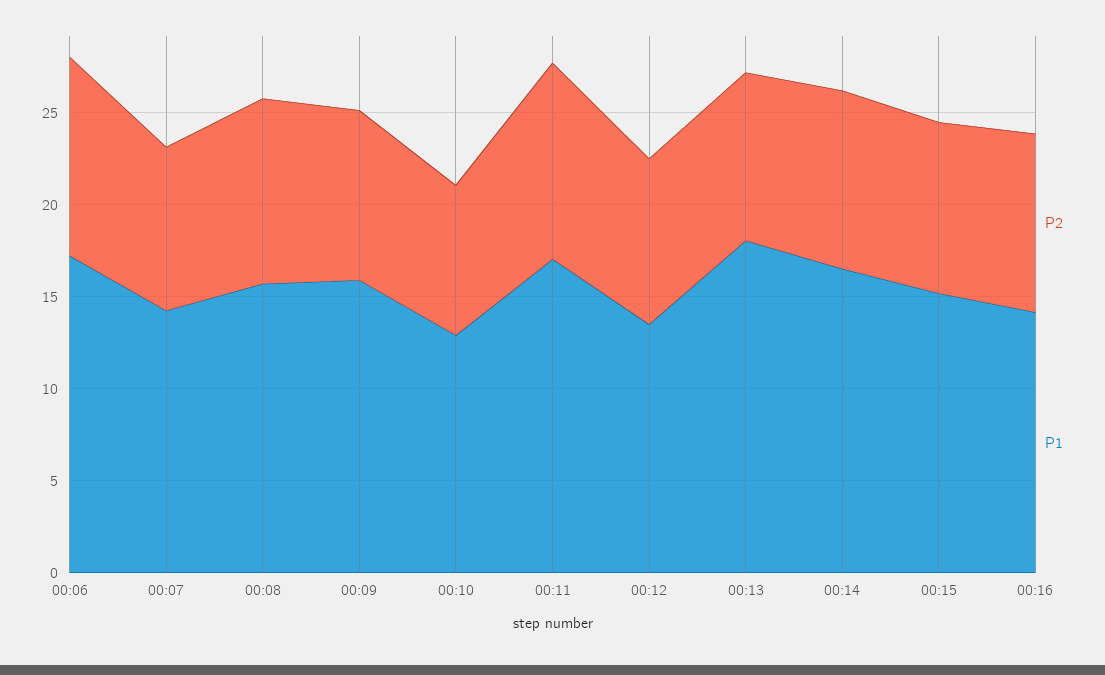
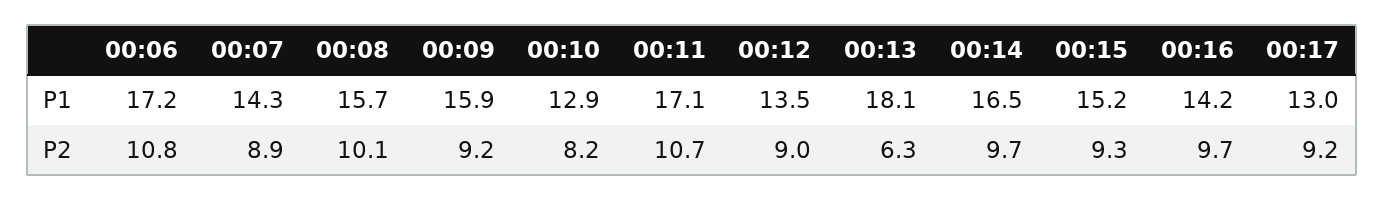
  {
    "P2": {
      "00:06": 10.8,
      "00:07": 8.9,
      "00:08": 10.1,
      "00:09": 9.2,
      "00:10": 8.2,
      "00:11": 10.7,
      "00:12": 9,
-     "00:13": 9,
+     "00:13": 6.3,
      "00:14": 9.7,
      "00:15": 9.3,
-     "00:16": 9.7
+     "00:16": 9.7,
+     "00:17": 9.2
    },
    "P1": {
      "00:06": 17.2,
      "00:07": 14.3,
      "00:08": 15.7,
      "00:09": 15.9,
      "00:10": 12.9,
      "00:11": 17.1,
      "00:12": 13.5,
      "00:13": 18.1,
      "00:14": 16.5,
      "00:15": 15.2,
-     "00:16": 14.2
+     "00:16": 14.2,
+     "00:17": 13
    }
  }

